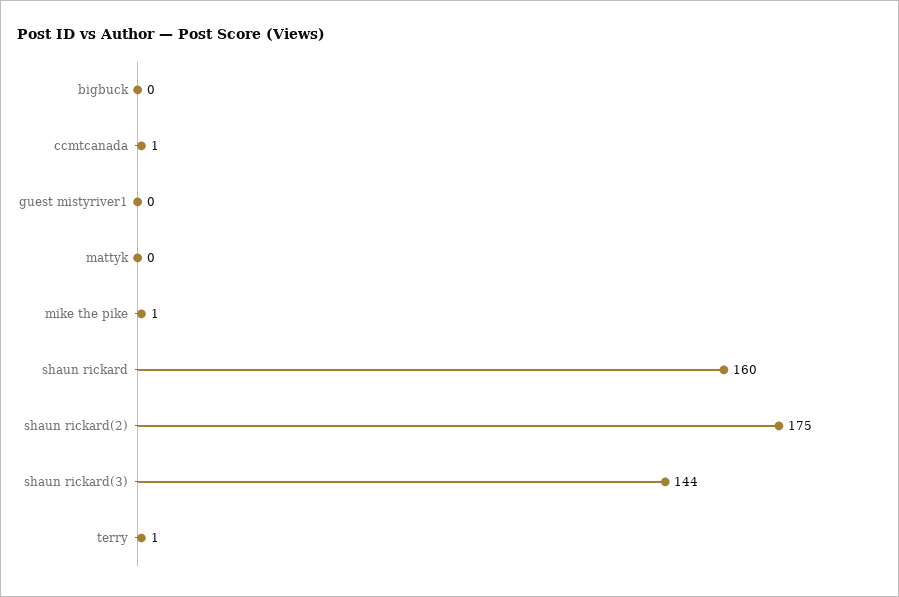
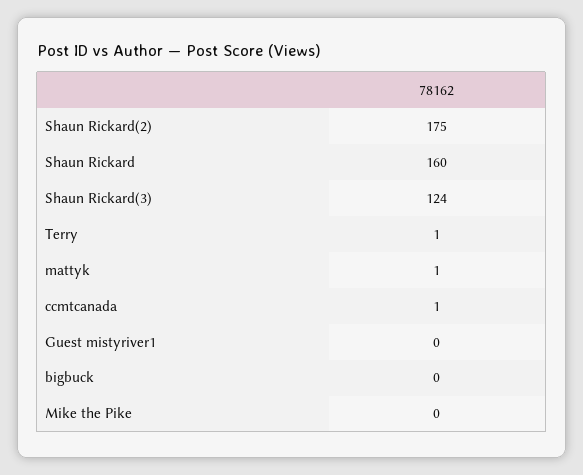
  {
    "bigbuck": 0,
    "ccmtcanada": 1,
    "guest mistyriver1": 0,
-   "mattyk": 0,
+   "mattyk": 1,
-   "mike the pike": 1,
+   "mike the pike": 0,
    "shaun rickard": 160,
    "shaun rickard(2)": 175,
-   "shaun rickard(3)": 144,
+   "shaun rickard(3)": 124,
    "terry": 1
  }

